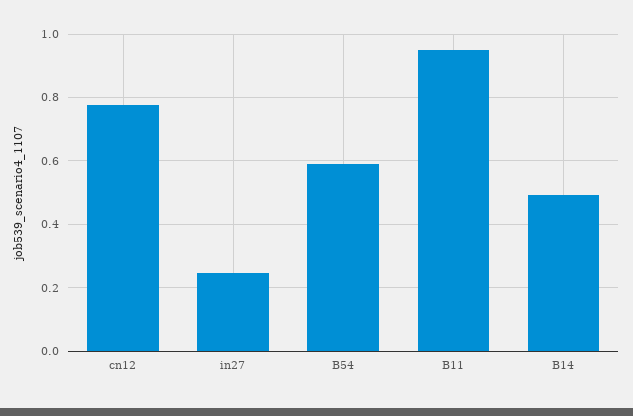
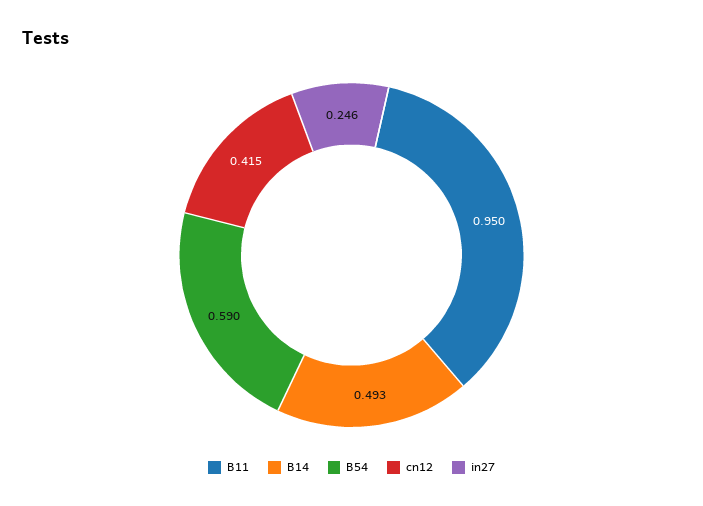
  {
-   "cn12": 0.78,
+   "cn12": 0.415,
    "in27": 0.246,
    "B54": 0.59,
    "B11": 0.95,
    "B14": 0.493
  }

